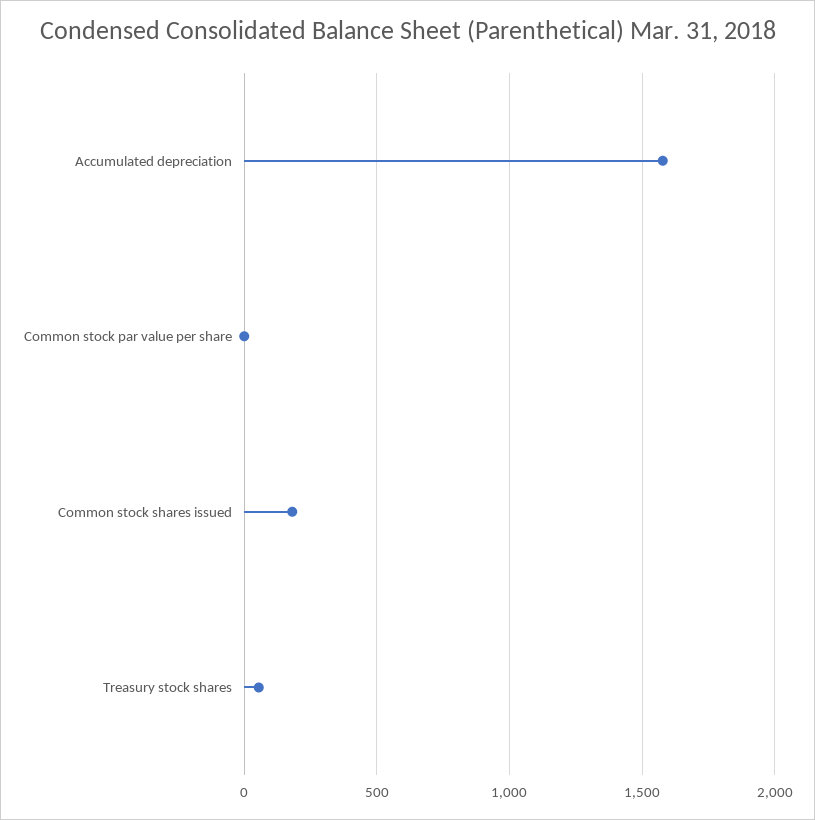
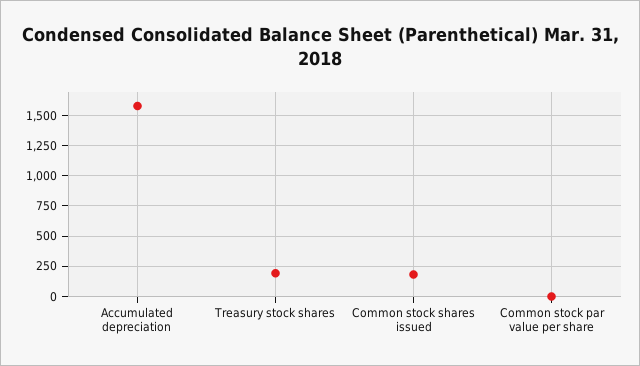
  {
    "Accumulated depreciation": 1600,
    "Common stock par value per share": 0,
    "Common stock shares issued": 200,
-   "Treasury stock shares": 50
+   "Treasury stock shares": 200
  }

